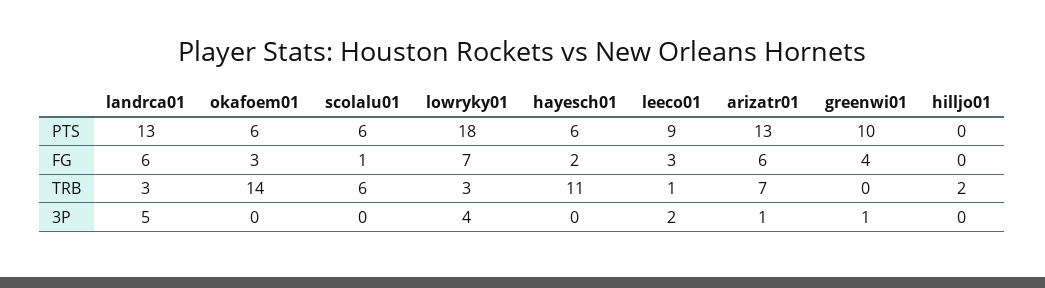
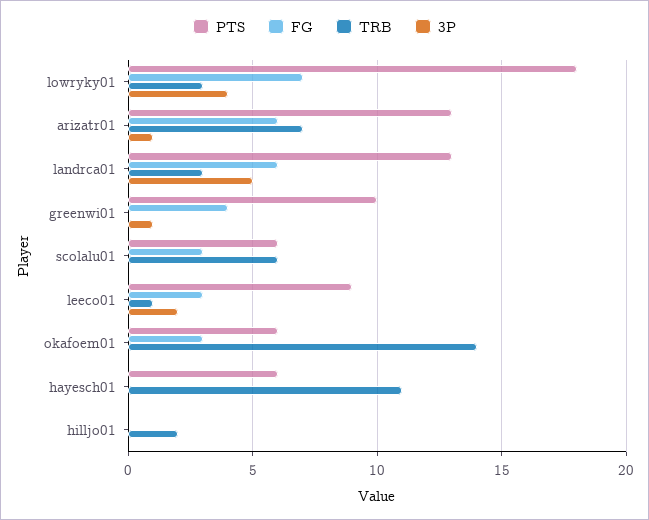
  {
    "PTS": {
      "landrca01": 13,
      "okafoem01": 6,
      "scolalu01": 6,
      "lowryky01": 18,
      "hayesch01": 6,
      "leeco01": 9,
      "arizatr01": 13,
      "greenwi01": 10,
      "hilljo01": 0
    },
    "FG": {
      "landrca01": 6,
      "okafoem01": 3,
-     "scolalu01": 1,
+     "scolalu01": 3,
      "lowryky01": 7,
-     "hayesch01": 2,
+     "hayesch01": 0,
      "leeco01": 3,
      "arizatr01": 6,
      "greenwi01": 4,
      "hilljo01": 0
    },
    "TRB": {
      "landrca01": 3,
      "okafoem01": 14,
      "scolalu01": 6,
      "lowryky01": 3,
      "hayesch01": 11,
      "leeco01": 1,
      "arizatr01": 7,
      "greenwi01": 0,
      "hilljo01": 2
    },
    "3P": {
      "landrca01": 5,
      "okafoem01": 0,
      "scolalu01": 0,
      "lowryky01": 4,
      "hayesch01": 0,
      "leeco01": 2,
      "arizatr01": 1,
      "greenwi01": 1,
      "hilljo01": 0
    }
  }

